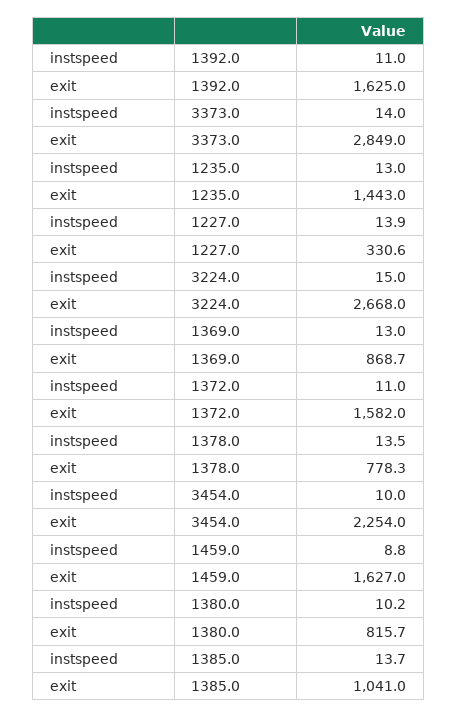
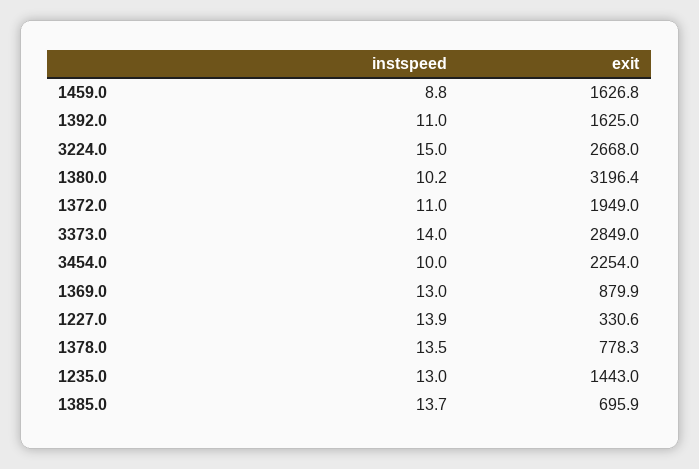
  {
    "instspeed": {
      "1392.0": 11,
      "3373.0": 14,
      "1235.0": 13,
      "1227.0": 13.9,
      "3224.0": 15,
      "1369.0": 13,
      "1372.0": 11,
      "1378.0": 13.5,
      "3454.0": 10,
      "1459.0": 8.8,
      "1380.0": 10.2,
      "1385.0": 13.7
    },
    "exit": {
      "1392.0": 1625,
      "3373.0": 2849,
      "1235.0": 1443,
      "1227.0": 330.6,
      "3224.0": 2668,
-     "1369.0": 868.7,
+     "1369.0": 879.9,
-     "1372.0": 1582,
+     "1372.0": 1949,
      "1378.0": 778.3,
      "3454.0": 2254,
-     "1459.0": 1627,
+     "1459.0": 1626.8,
-     "1380.0": 815.7,
+     "1380.0": 3196.4,
-     "1385.0": 1041
+     "1385.0": 695.9
    }
  }

